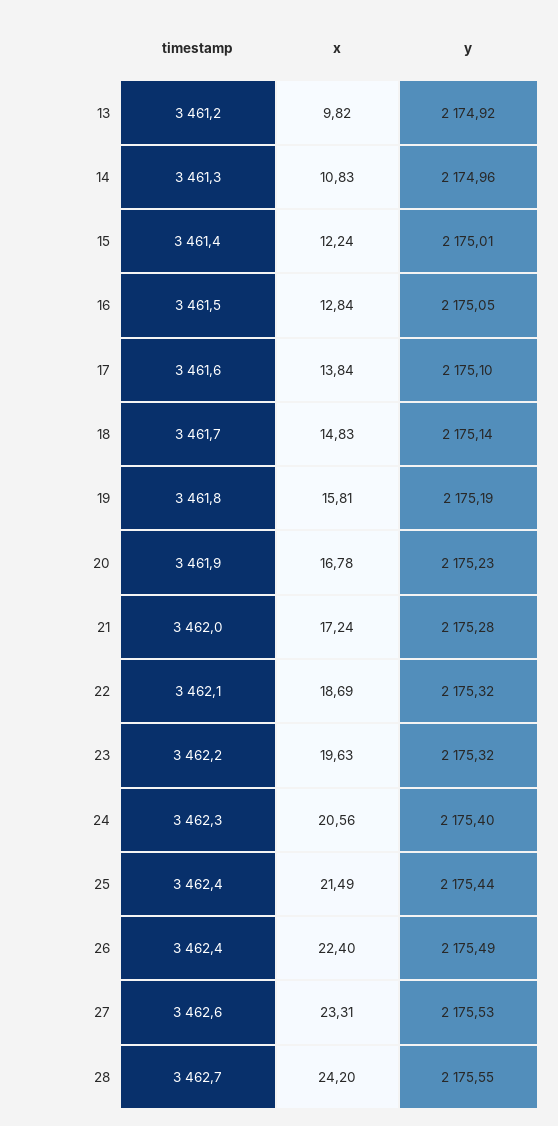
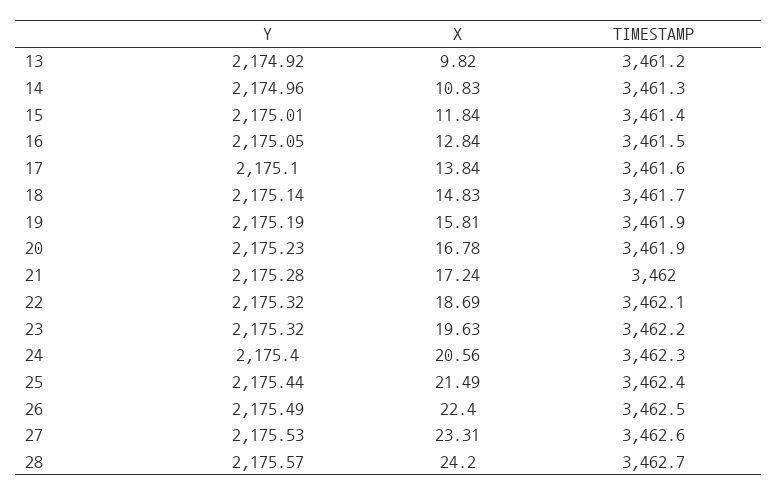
  {
    "timestamp": {
      "13": 3461.2,
      "14": 3461.3,
      "15": 3461.4,
      "16": 3461.5,
      "17": 3461.6,
      "18": 3461.7,
-     "19": 3461.8,
+     "19": 3461.9,
      "20": 3461.9,
      "21": 3462,
      "22": 3462.1,
      "23": 3462.2,
      "24": 3462.3,
      "25": 3462.4,
-     "26": 3462.4,
+     "26": 3462.5,
      "27": 3462.6,
      "28": 3462.7
    },
    "x": {
      "13": 9.82,
      "14": 10.83,
-     "15": 12.24,
+     "15": 11.84,
      "16": 12.84,
      "17": 13.84,
      "18": 14.83,
      "19": 15.81,
      "20": 16.78,
      "21": 17.24,
      "22": 18.69,
      "23": 19.63,
      "24": 20.56,
      "25": 21.49,
      "26": 22.4,
      "27": 23.31,
      "28": 24.2
    },
    "y": {
      "13": 2174.92,
      "14": 2174.96,
      "15": 2175.01,
      "16": 2175.05,
      "17": 2175.1,
      "18": 2175.14,
      "19": 2175.19,
      "20": 2175.23,
      "21": 2175.28,
      "22": 2175.32,
      "23": 2175.32,
      "24": 2175.4,
      "25": 2175.44,
      "26": 2175.49,
      "27": 2175.53,
-     "28": 2175.55
+     "28": 2175.57
    }
  }

